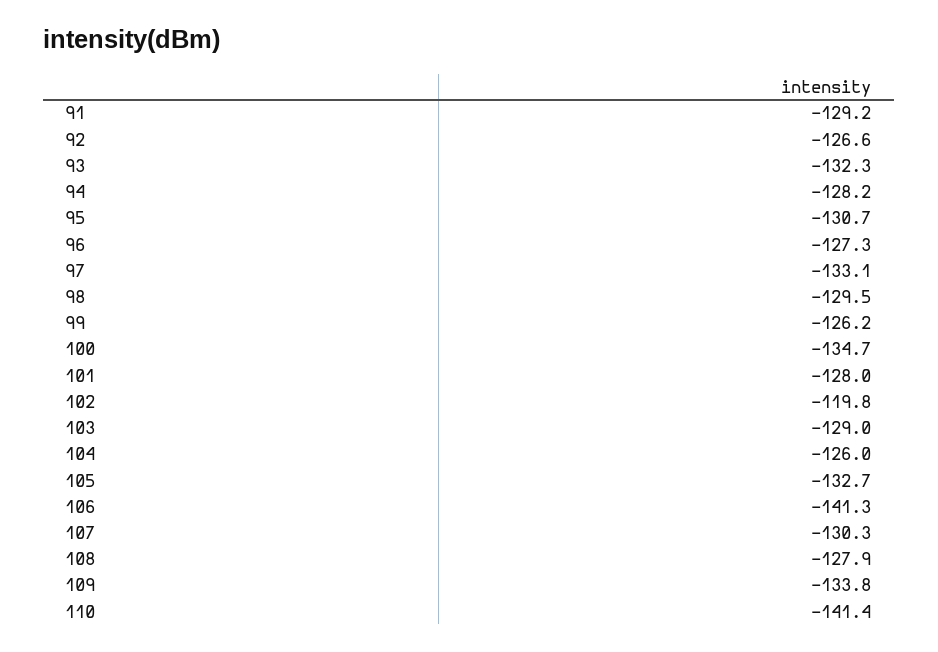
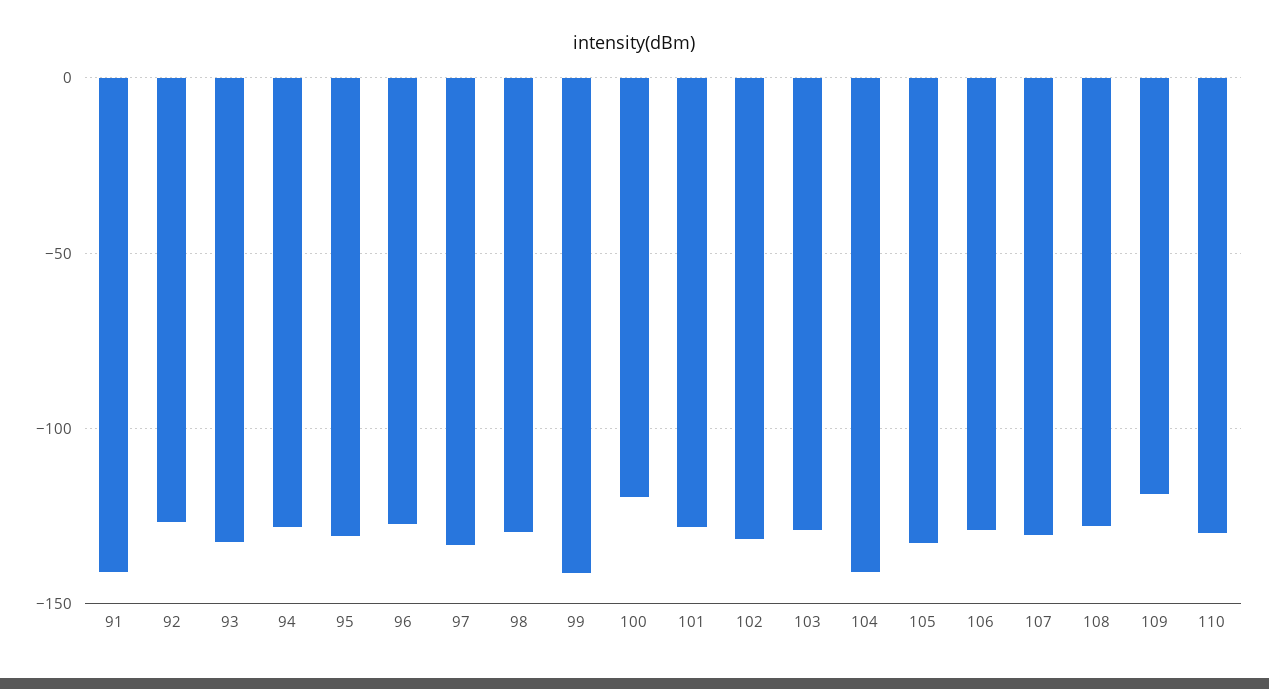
  {
-   "91": -129.2,
+   "91": -140,
    "92": -126.6,
    "93": -132.3,
    "94": -128.2,
    "95": -130.7,
    "96": -127.3,
    "97": -133.1,
    "98": -129.5,
-   "99": -126.2,
+   "99": -140,
-   "100": -134.7,
+   "100": -120,
    "101": -128,
-   "102": -119.8,
+   "102": -130,
    "103": -129,
-   "104": -126,
+   "104": -140,
    "105": -132.7,
-   "106": -141.3,
+   "106": -130,
    "107": -130.3,
    "108": -127.9,
-   "109": -133.8,
+   "109": -120,
-   "110": -141.4
+   "110": -130
  }

